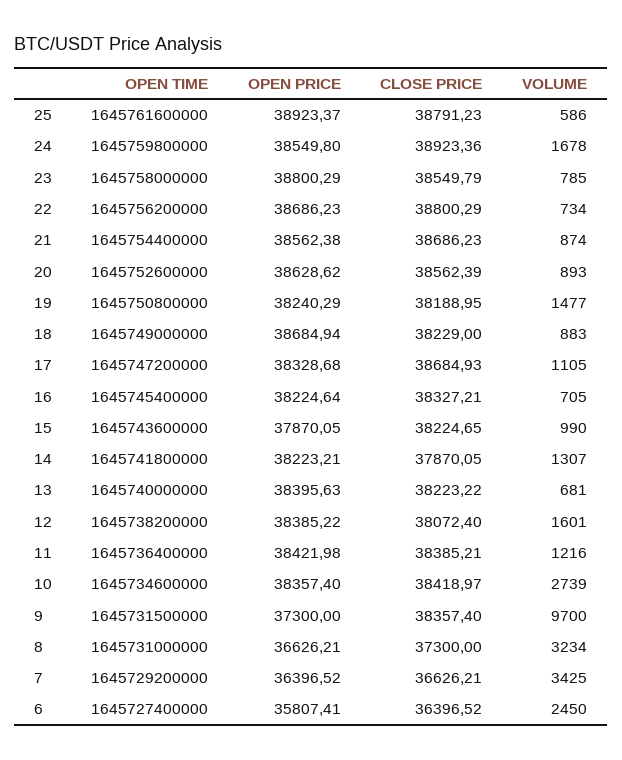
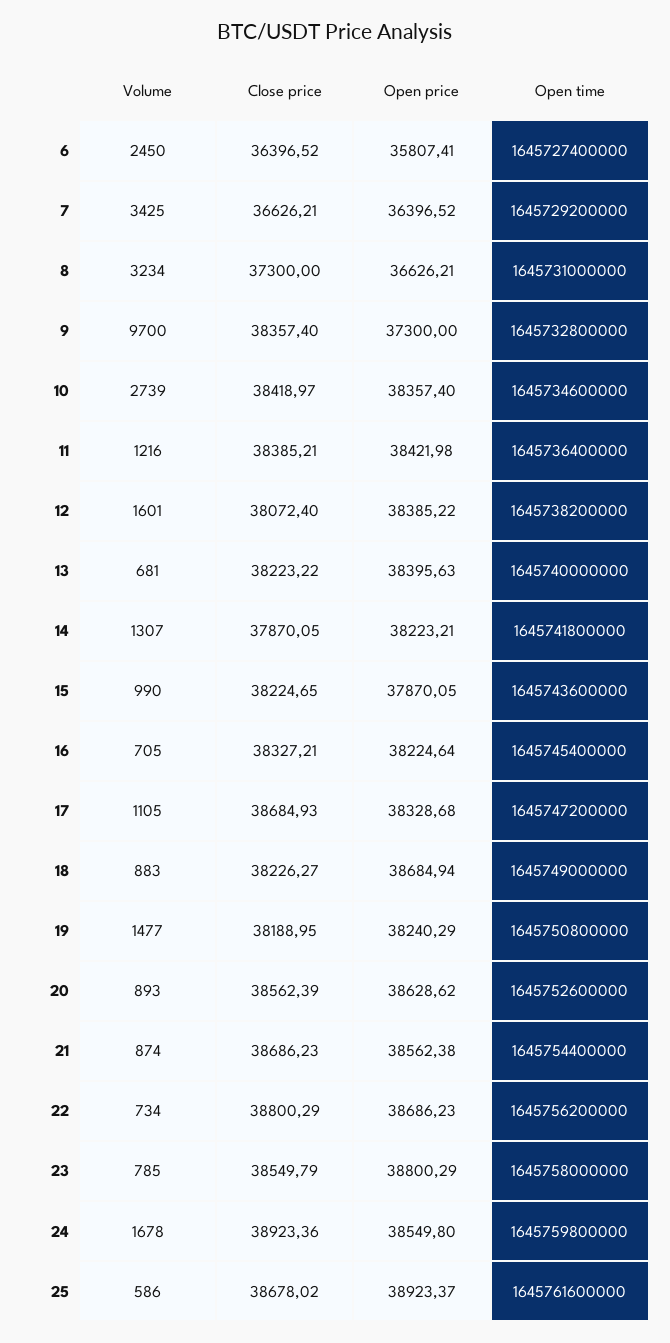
  {
    "OPEN TIME": {
      "25": 1645761600000,
      "24": 1645759800000,
      "23": 1645758000000,
      "22": 1645756200000,
      "21": 1645754400000,
      "20": 1645752600000,
      "19": 1645750800000,
      "18": 1645749000000,
      "17": 1645747200000,
      "16": 1645745400000,
      "15": 1645743600000,
      "14": 1645741800000,
      "13": 1645740000000,
      "12": 1645738200000,
      "11": 1645736400000,
      "10": 1645734600000,
-     "9": 1645731500000,
+     "9": 1645732800000,
      "8": 1645731000000,
      "7": 1645729200000,
      "6": 1645727400000
    },
    "OPEN PRICE": {
      "25": 38923.37,
      "24": 38549.8,
      "23": 38800.29,
      "22": 38686.23,
      "21": 38562.38,
      "20": 38628.62,
      "19": 38240.29,
      "18": 38684.94,
      "17": 38328.68,
      "16": 38224.64,
      "15": 37870.05,
      "14": 38223.21,
      "13": 38395.63,
      "12": 38385.22,
      "11": 38421.98,
      "10": 38357.4,
      "9": 37300,
      "8": 36626.21,
      "7": 36396.52,
      "6": 35807.41
    },
    "CLOSE PRICE": {
-     "25": 38791.23,
+     "25": 38678.02,
      "24": 38923.36,
      "23": 38549.79,
      "22": 38800.29,
      "21": 38686.23,
      "20": 38562.39,
      "19": 38188.95,
-     "18": 38229,
+     "18": 38226.27,
      "17": 38684.93,
      "16": 38327.21,
      "15": 38224.65,
      "14": 37870.05,
      "13": 38223.22,
      "12": 38072.4,
      "11": 38385.21,
      "10": 38418.97,
      "9": 38357.4,
      "8": 37300,
      "7": 36626.21,
      "6": 36396.52
    },
    "VOLUME": {
      "25": 586,
      "24": 1678,
      "23": 785,
      "22": 734,
      "21": 874,
      "20": 893,
      "19": 1477,
      "18": 883,
      "17": 1105,
      "16": 705,
      "15": 990,
      "14": 1307,
      "13": 681,
      "12": 1601,
      "11": 1216,
      "10": 2739,
      "9": 9700,
      "8": 3234,
      "7": 3425,
      "6": 2450
    }
  }

